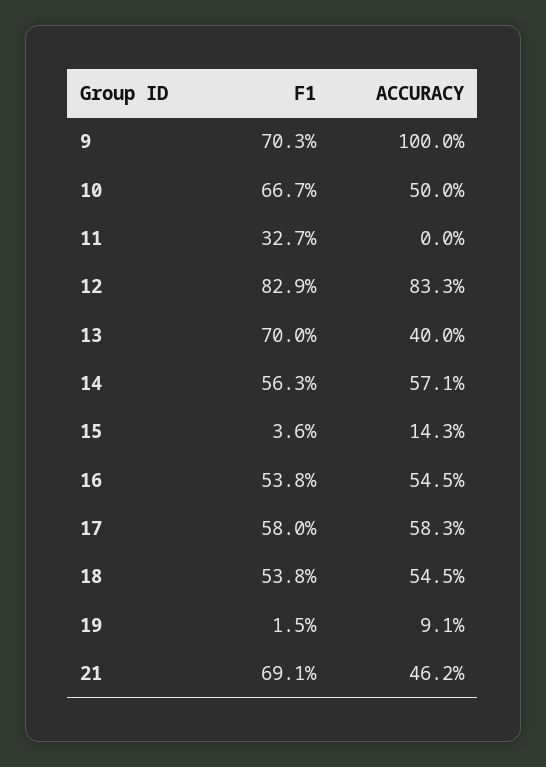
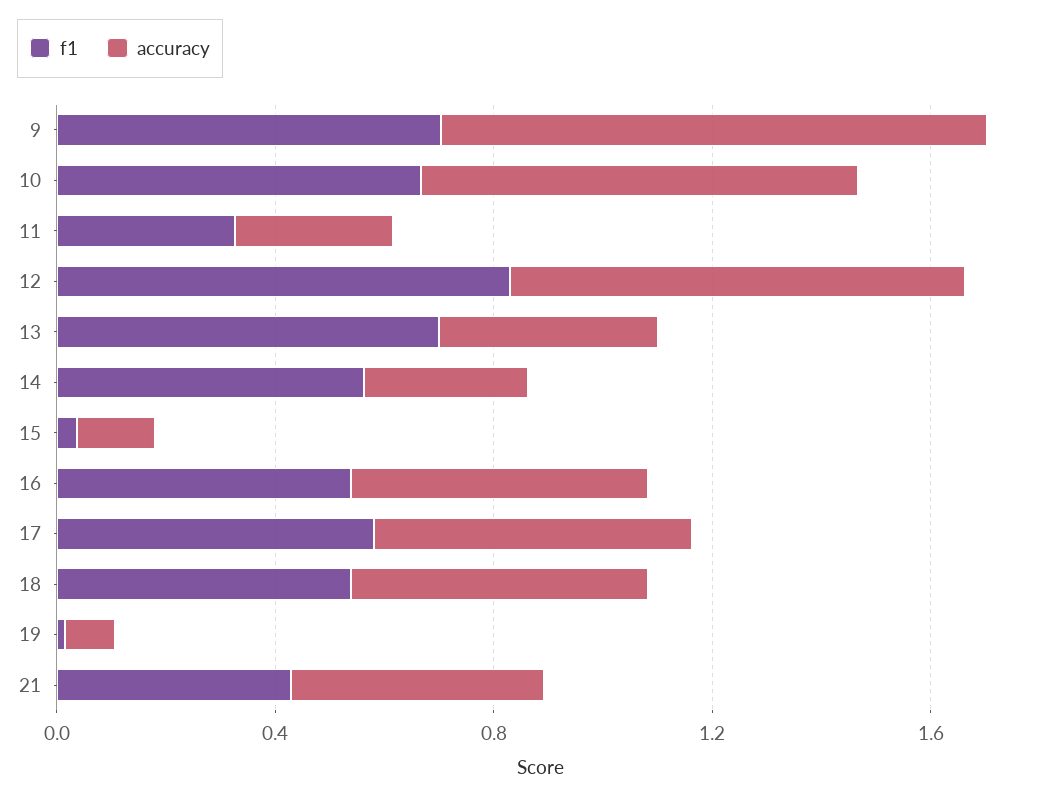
  {
    "F1": {
      "9": 0.703,
      "10": 0.667,
      "11": 0.327,
      "12": 0.829,
      "13": 0.7,
      "14": 0.563,
      "15": 0.036,
      "16": 0.538,
      "17": 0.58,
      "18": 0.538,
      "19": 0.015,
-     "21": 0.691
+     "21": 0.4
    },
    "ACCURACY": {
      "9": 1,
-     "10": 0.5,
+     "10": 0.8,
-     "11": 0,
+     "11": 0.3,
      "12": 0.833,
      "13": 0.4,
-     "14": 0.571,
+     "14": 0.3,
      "15": 0.143,
      "16": 0.545,
      "17": 0.583,
      "18": 0.545,
      "19": 0.091,
      "21": 0.462
    }
  }

